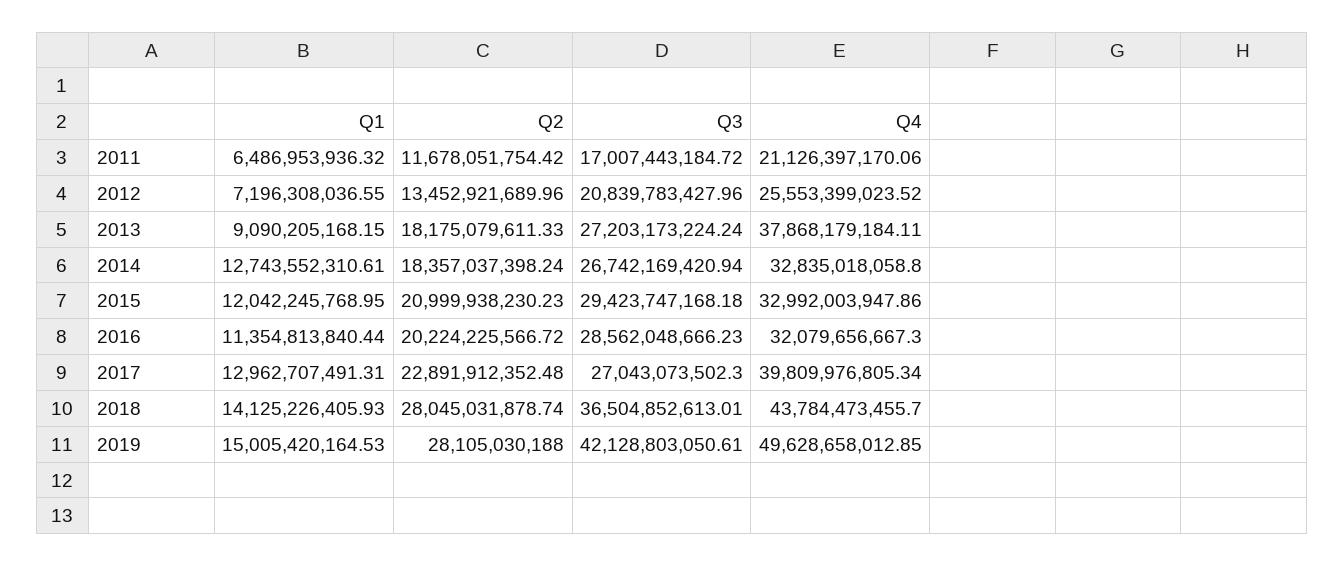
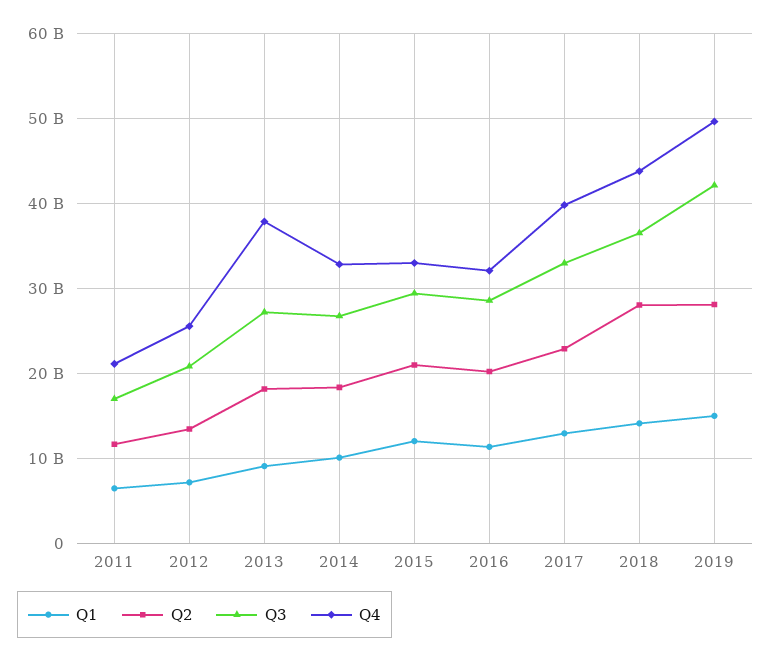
  {
    "Q1": {
      "2011": 6486953936.32,
      "2012": 7196308036.55,
      "2013": 9090205168.15,
-     "2014": 12743552310.61,
+     "2014": 10000000000,
      "2015": 12042245768.95,
      "2016": 11354813840.44,
      "2017": 12962707491.31,
      "2018": 14125226405.93,
      "2019": 15005420164.53
    },
    "Q2": {
      "2011": 11678051754.42,
      "2012": 13452921689.96,
      "2013": 18175079611.33,
      "2014": 18357037398.24,
      "2015": 20999938230.23,
      "2016": 20224225566.72,
      "2017": 22891912352.48,
      "2018": 28045031878.74,
      "2019": 28105030188
    },
    "Q3": {
      "2011": 17007443184.72,
      "2012": 20839783427.96,
      "2013": 27203173224.24,
      "2014": 26742169420.94,
      "2015": 29423747168.18,
      "2016": 28562048666.23,
-     "2017": 27043073502.3,
+     "2017": 33000000000,
      "2018": 36504852613.01,
      "2019": 42128803050.61
    },
    "Q4": {
      "2011": 21126397170.06,
      "2012": 25553399023.52,
      "2013": 37868179184.11,
      "2014": 32835018058.8,
      "2015": 32992003947.86,
      "2016": 32079656667.3,
      "2017": 39809976805.34,
      "2018": 43784473455.7,
      "2019": 49628658012.85
    }
  }

